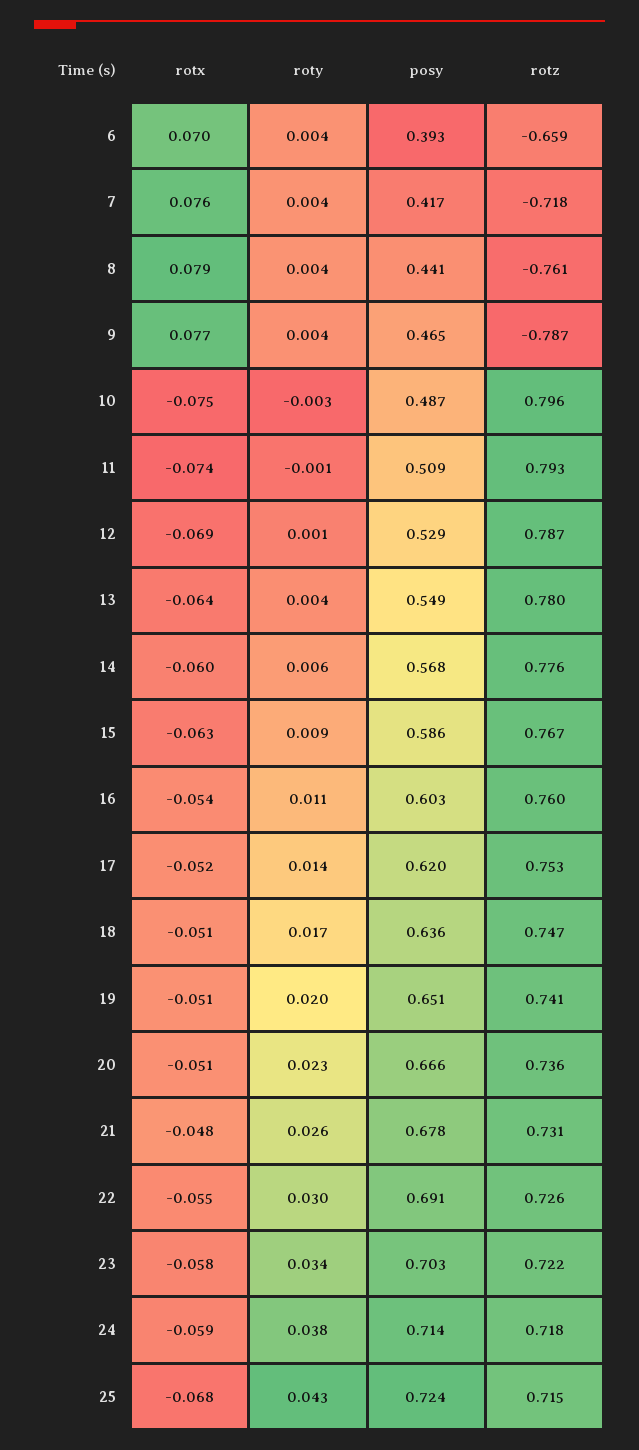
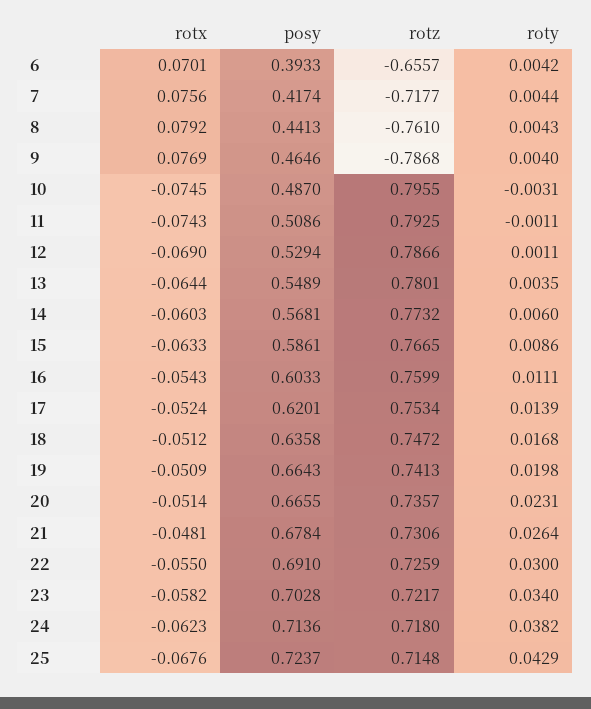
  {
    "rotx": {
      "6": 0.0701,
      "7": 0.0756,
      "8": 0.0792,
      "9": 0.0769,
      "10": -0.0745,
      "11": -0.0743,
      "12": -0.069,
      "13": -0.0644,
      "14": -0.0603,
      "15": -0.0633,
      "16": -0.0543,
      "17": -0.0524,
      "18": -0.0512,
      "19": -0.0509,
      "20": -0.0514,
      "21": -0.0481,
      "22": -0.055,
      "23": -0.0582,
-     "24": -0.059,
+     "24": -0.0623,
      "25": -0.0676
    },
    "roty": {
      "6": 0.0042,
      "7": 0.0044,
      "8": 0.0043,
      "9": 0.004,
      "10": -0.0031,
      "11": -0.0011,
      "12": 0.0011,
      "13": 0.0035,
      "14": 0.006,
      "15": 0.0086,
      "16": 0.0111,
      "17": 0.0139,
      "18": 0.0168,
      "19": 0.0198,
      "20": 0.0231,
      "21": 0.0264,
      "22": 0.03,
      "23": 0.034,
      "24": 0.0382,
      "25": 0.0429
    },
    "posy": {
      "6": 0.3933,
      "7": 0.4174,
      "8": 0.4413,
      "9": 0.4646,
      "10": 0.487,
      "11": 0.5086,
      "12": 0.5294,
      "13": 0.5489,
      "14": 0.5681,
      "15": 0.5861,
      "16": 0.6033,
      "17": 0.6201,
      "18": 0.6358,
-     "19": 0.651,
+     "19": 0.6643,
      "20": 0.6655,
      "21": 0.6784,
      "22": 0.691,
      "23": 0.7028,
      "24": 0.7136,
      "25": 0.7237
    },
    "rotz": {
-     "6": -0.659,
+     "6": -0.6557,
      "7": -0.7177,
      "8": -0.761,
      "9": -0.7868,
      "10": 0.7955,
      "11": 0.7925,
      "12": 0.7866,
      "13": 0.7801,
-     "14": 0.776,
+     "14": 0.7732,
      "15": 0.7665,
      "16": 0.7599,
      "17": 0.7534,
      "18": 0.7472,
      "19": 0.7413,
      "20": 0.7357,
      "21": 0.7306,
      "22": 0.7259,
      "23": 0.7217,
      "24": 0.718,
      "25": 0.7148
    }
  }

